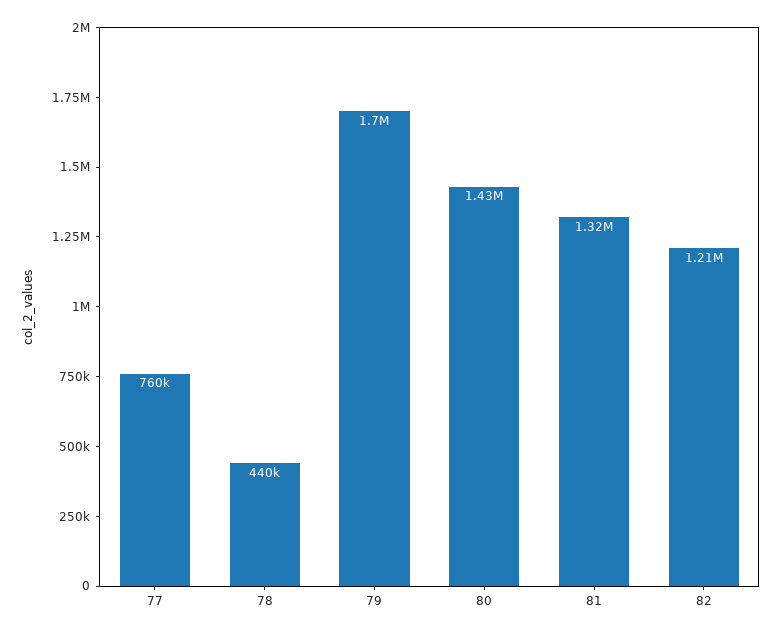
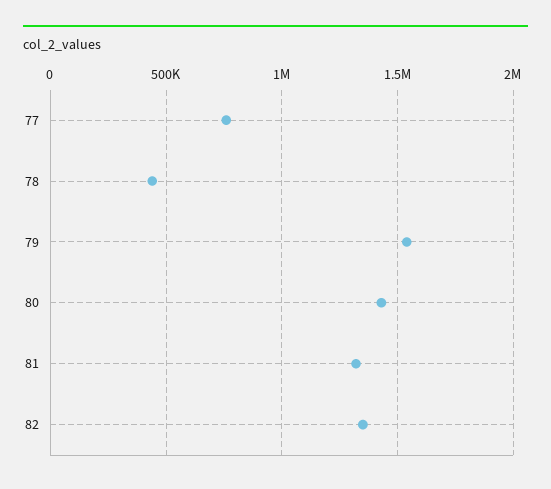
  {
    "77": 760000,
    "78": 440000,
-   "79": 1700000,
+   "79": 1550000,
    "80": 1430000,
    "81": 1320000,
-   "82": 1210000
+   "82": 1350000
  }

